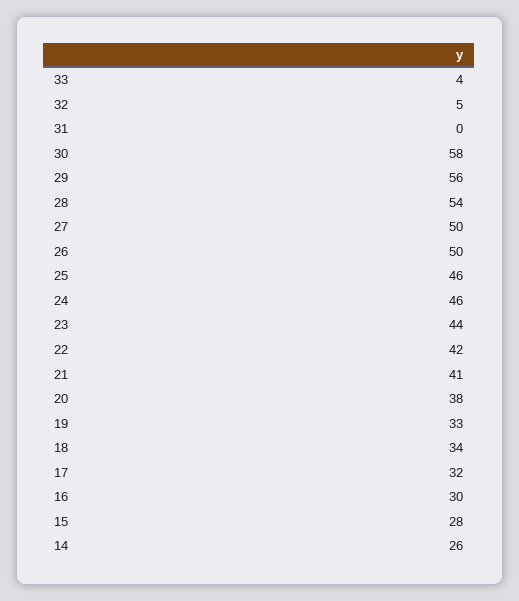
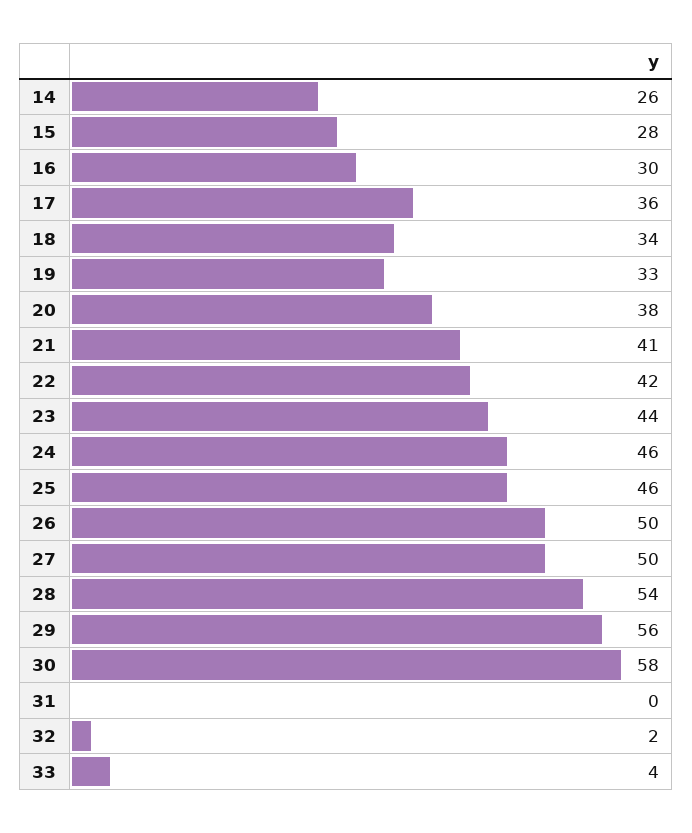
  {
    "33": 4,
-   "32": 5,
+   "32": 2,
    "31": 0,
    "30": 58,
    "29": 56,
    "28": 54,
    "27": 50,
    "26": 50,
    "25": 46,
    "24": 46,
    "23": 44,
    "22": 42,
    "21": 41,
    "20": 38,
    "19": 33,
    "18": 34,
-   "17": 32,
+   "17": 36,
    "16": 30,
    "15": 28,
    "14": 26
  }

